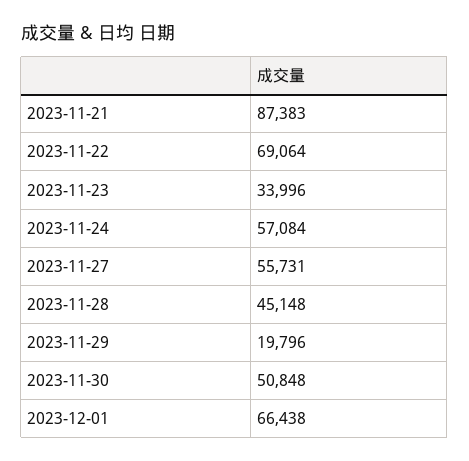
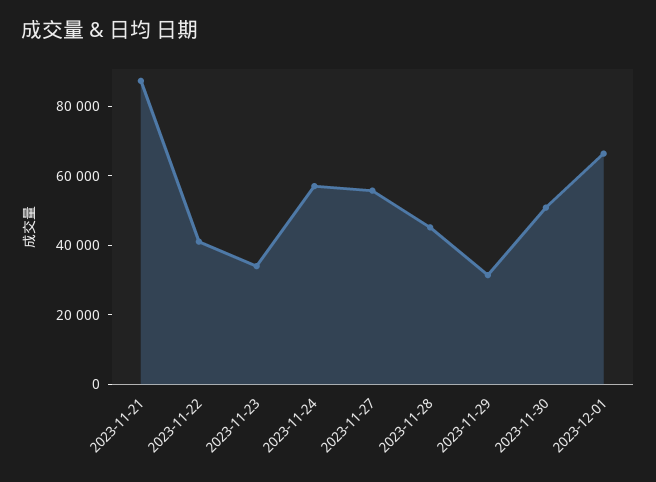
  {
    "2023-11-21": 87383,
-   "2023-11-22": 69064,
+   "2023-11-22": 40000,
    "2023-11-23": 33996,
    "2023-11-24": 57084,
    "2023-11-27": 55731,
    "2023-11-28": 45148,
-   "2023-11-29": 19796,
+   "2023-11-29": 30000,
    "2023-11-30": 50848,
    "2023-12-01": 66438
  }

